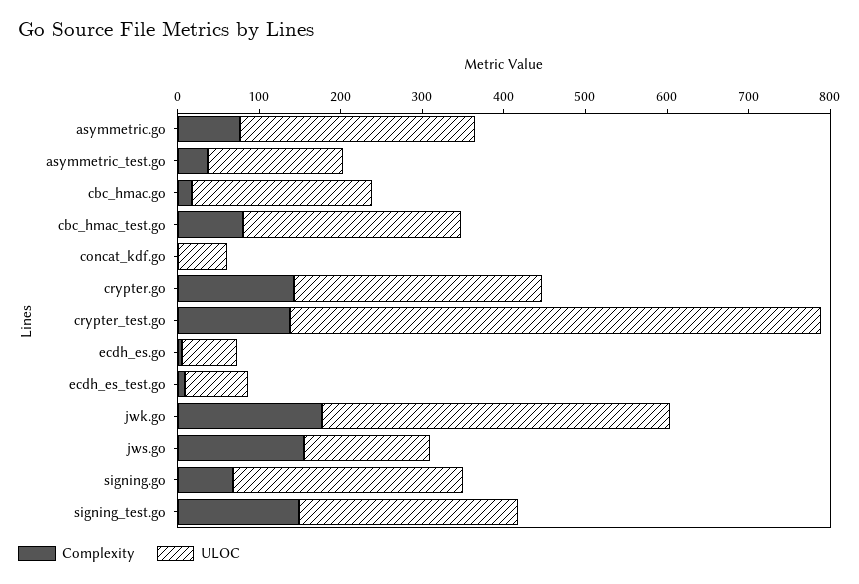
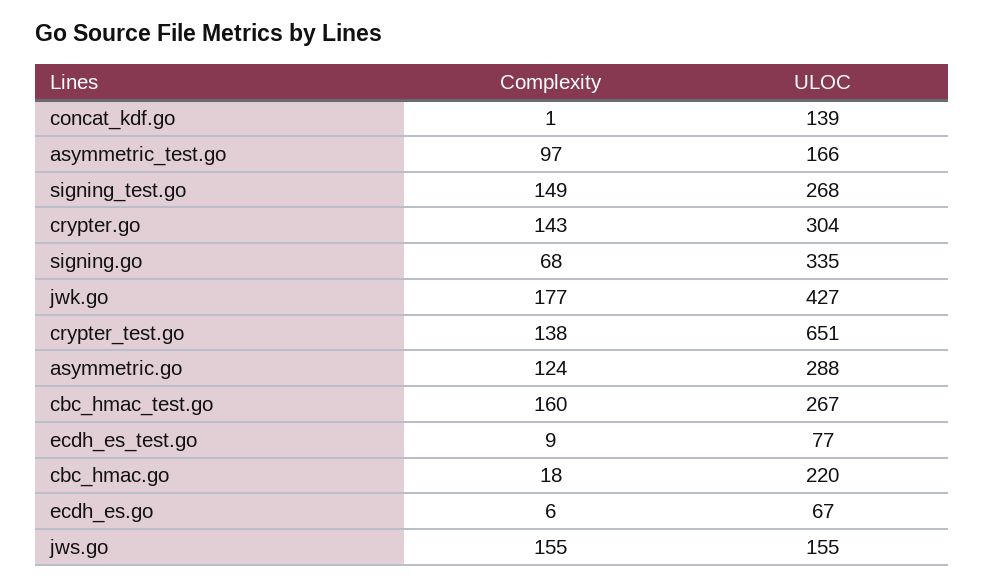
  {
    "Complexity": {
-     "asymmetric.go": 80,
+     "asymmetric.go": 124,
-     "asymmetric_test.go": 40,
+     "asymmetric_test.go": 97,
      "cbc_hmac.go": 18,
-     "cbc_hmac_test.go": 80,
+     "cbc_hmac_test.go": 160,
      "concat_kdf.go": 1,
      "crypter.go": 143,
      "crypter_test.go": 138,
      "ecdh_es.go": 6,
      "ecdh_es_test.go": 9,
      "jwk.go": 177,
      "jws.go": 155,
      "signing.go": 68,
      "signing_test.go": 149
    },
    "ULOC": {
      "asymmetric.go": 288,
      "asymmetric_test.go": 166,
      "cbc_hmac.go": 220,
      "cbc_hmac_test.go": 267,
-     "concat_kdf.go": 60,
+     "concat_kdf.go": 139,
      "crypter.go": 304,
      "crypter_test.go": 651,
      "ecdh_es.go": 67,
      "ecdh_es_test.go": 77,
      "jwk.go": 427,
      "jws.go": 155,
-     "signing.go": 280,
+     "signing.go": 335,
      "signing_test.go": 268
    }
  }

